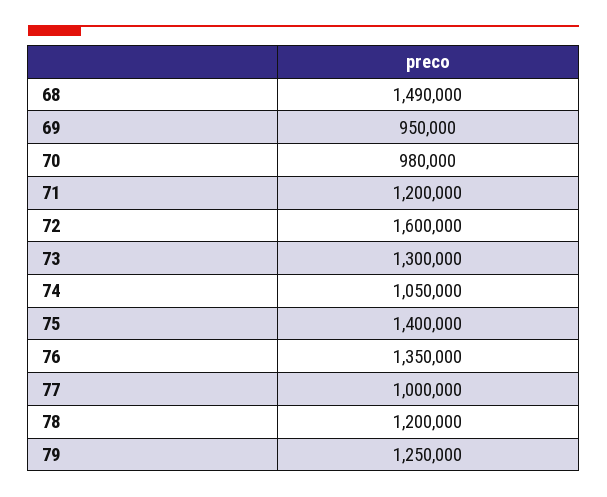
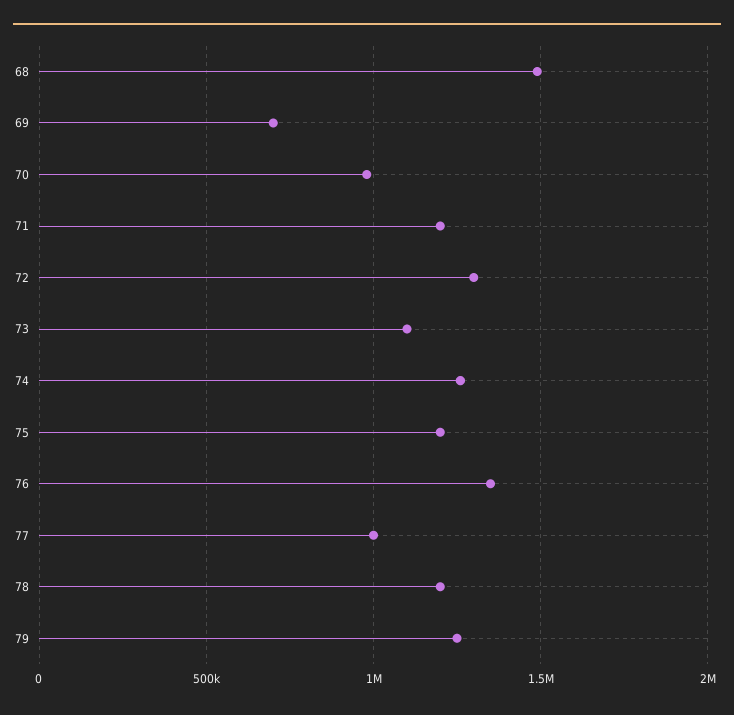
  {
    "68": 1490000,
-   "69": 950000,
+   "69": 700000,
    "70": 980000,
    "71": 1200000,
-   "72": 1600000,
+   "72": 1300000,
-   "73": 1300000,
+   "73": 1100000,
-   "74": 1050000,
+   "74": 1250000,
-   "75": 1400000,
+   "75": 1200000,
    "76": 1350000,
    "77": 1000000,
    "78": 1200000,
    "79": 1250000
  }

